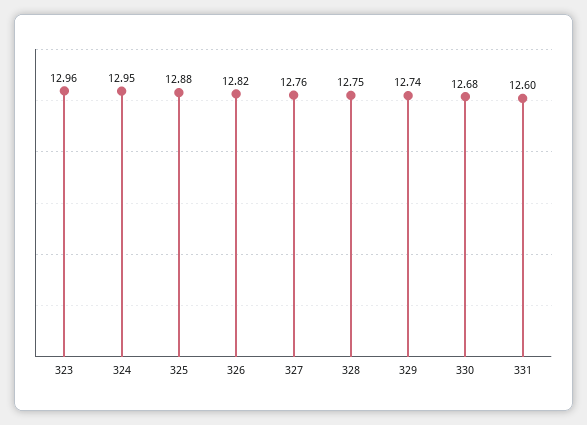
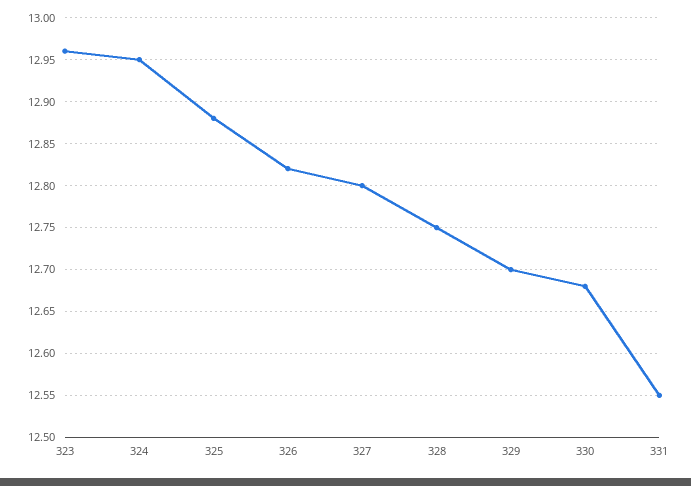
  {
    "323": 12.96,
    "324": 12.95,
    "325": 12.88,
    "326": 12.82,
-   "327": 12.76,
+   "327": 12.8,
    "328": 12.75,
-   "329": 12.74,
+   "329": 12.7,
    "330": 12.68,
-   "331": 12.6
+   "331": 12.55
  }

